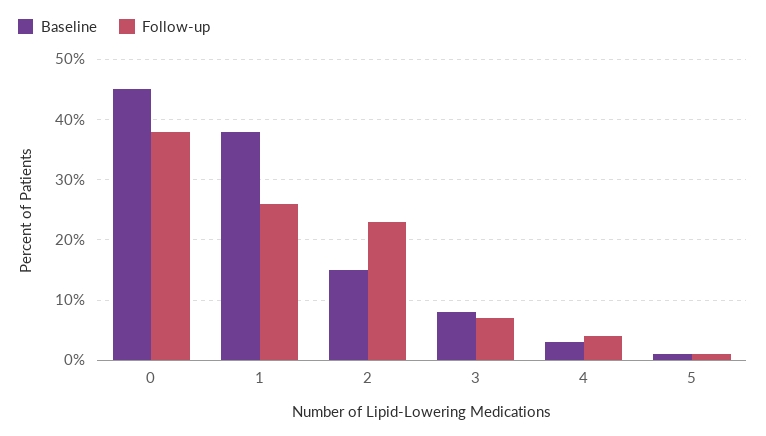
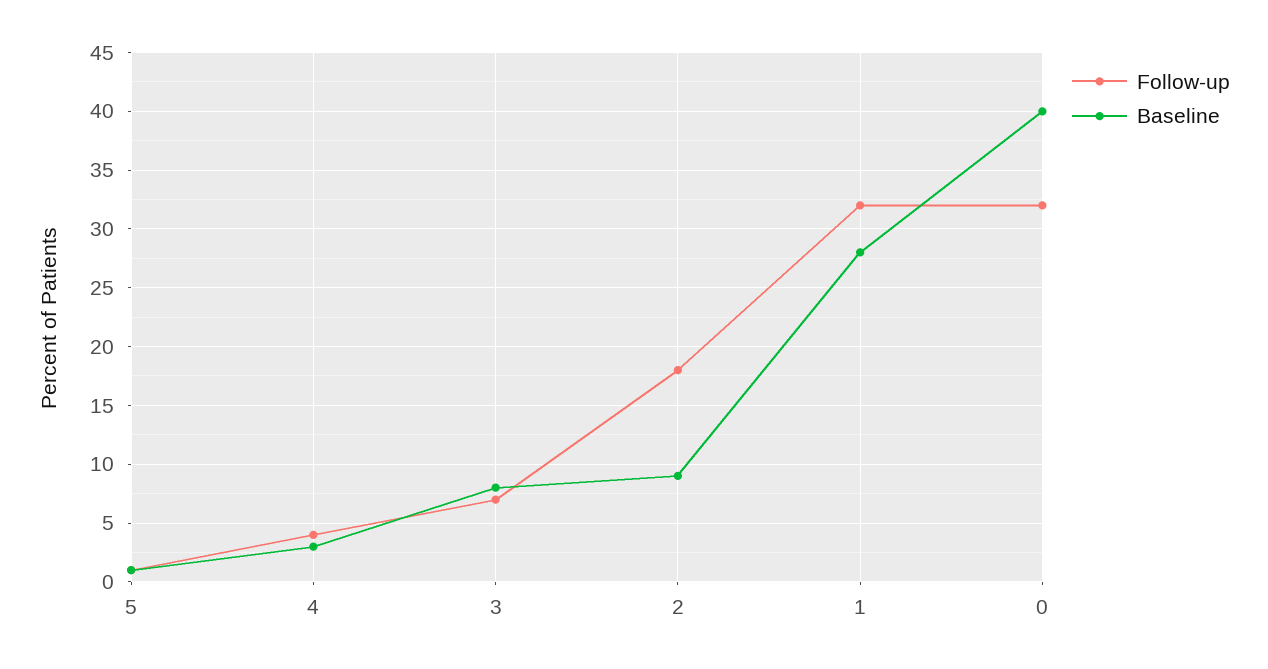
  {
    "Baseline": {
-     "0": 45,
+     "0": 40,
-     "1": 38,
+     "1": 28,
-     "2": 15,
+     "2": 9,
      "3": 8,
      "4": 3,
      "5": 1
    },
    "Follow-up": {
-     "0": 38,
+     "0": 32,
-     "1": 26,
+     "1": 32,
-     "2": 23,
+     "2": 18,
      "3": 7,
      "4": 4,
      "5": 1
    }
  }

